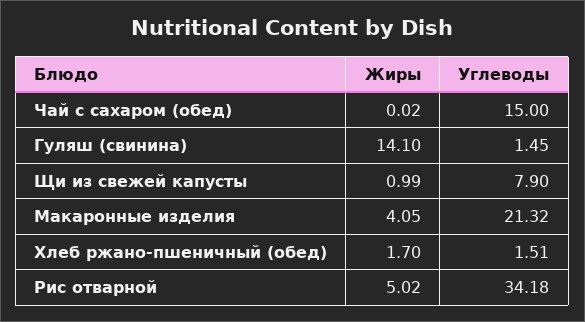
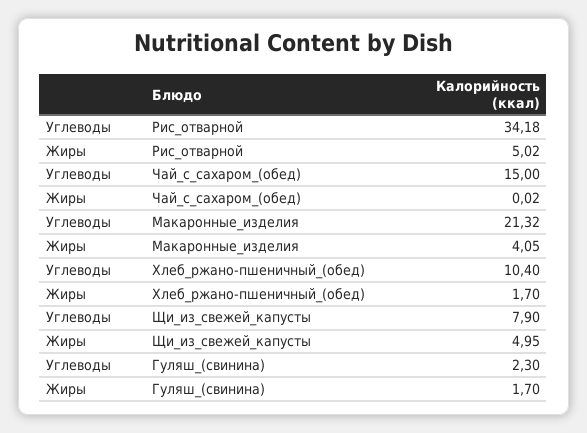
  {
    "Жиры": {
      "Чай с сахаром (обед)": 0.02,
-     "Гуляш (свинина)": 14.1,
+     "Гуляш (свинина)": 1.7,
-     "Щи из свежей капусты": 0.99,
+     "Щи из свежей капусты": 4.95,
      "Макаронные изделия": 4.05,
      "Хлеб ржано-пшеничный (обед)": 1.7,
      "Рис отварной": 5.02
    },
    "Углеводы": {
      "Чай с сахаром (обед)": 15,
-     "Гуляш (свинина)": 1.45,
+     "Гуляш (свинина)": 2.3,
      "Щи из свежей капусты": 7.9,
      "Макаронные изделия": 21.32,
-     "Хлеб ржано-пшеничный (обед)": 1.51,
+     "Хлеб ржано-пшеничный (обед)": 10.4,
      "Рис отварной": 34.18
    }
  }

